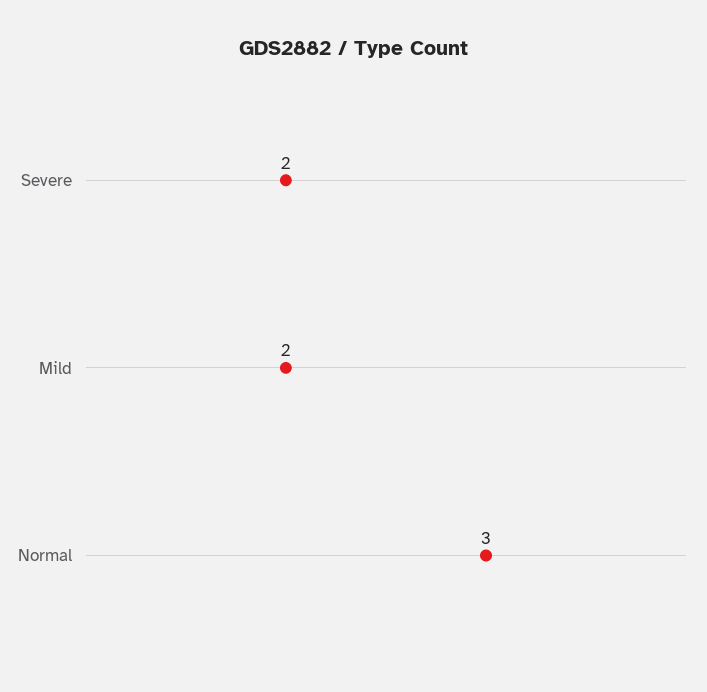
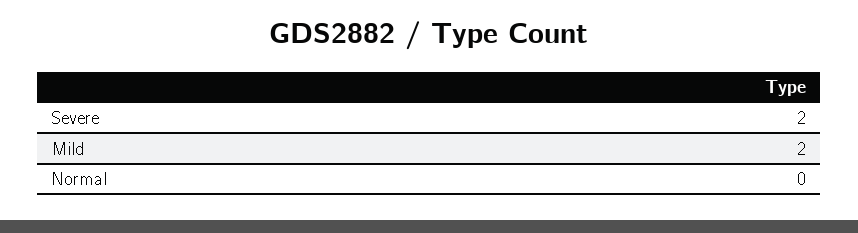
  {
    "Severe": 2,
    "Mild": 2,
-   "Normal": 3
+   "Normal": 0
  }

